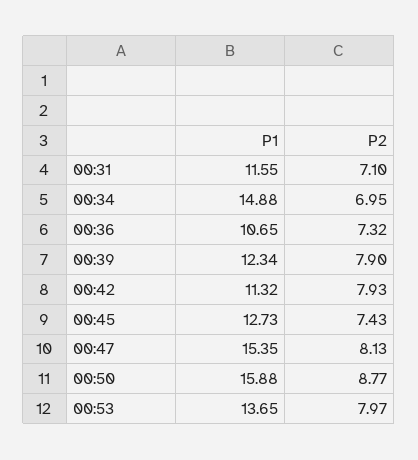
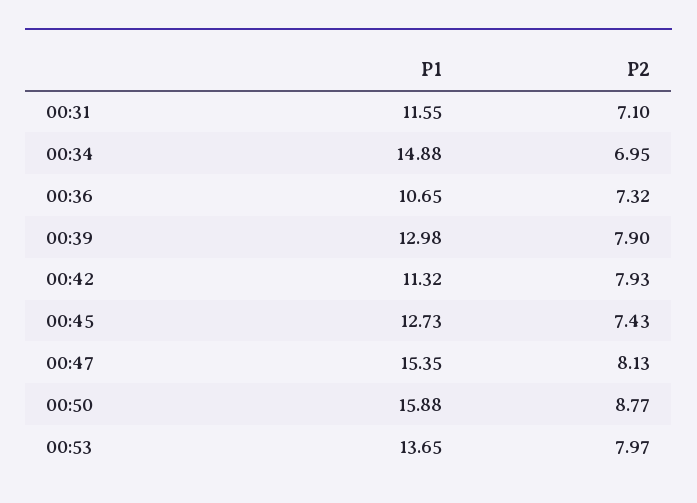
  {
    "P1": {
      "00:31": 11.55,
      "00:34": 14.88,
      "00:36": 10.65,
-     "00:39": 12.34,
+     "00:39": 12.98,
      "00:42": 11.32,
      "00:45": 12.73,
      "00:47": 15.35,
      "00:50": 15.88,
      "00:53": 13.65
    },
    "P2": {
      "00:31": 7.1,
      "00:34": 6.95,
      "00:36": 7.32,
      "00:39": 7.9,
      "00:42": 7.93,
      "00:45": 7.43,
      "00:47": 8.13,
      "00:50": 8.77,
      "00:53": 7.97
    }
  }

